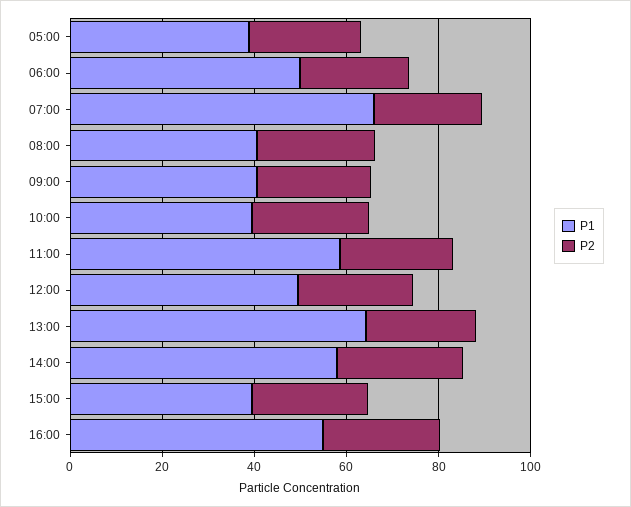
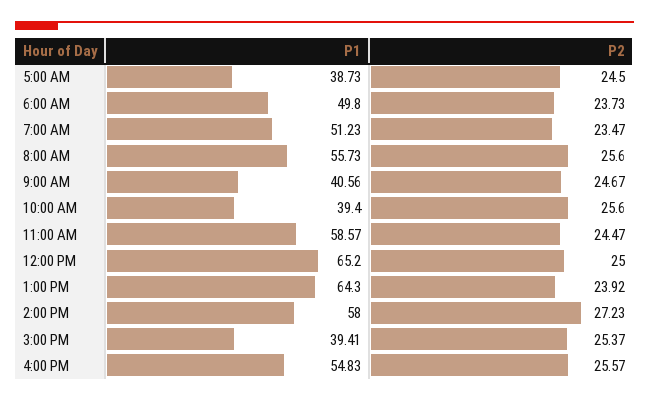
  {
    "P1": {
      "05:00": 38.73,
      "06:00": 49.8,
-     "07:00": 65,
+     "07:00": 51.23,
-     "08:00": 40,
+     "08:00": 55.73,
      "09:00": 40.56,
      "10:00": 39.4,
      "11:00": 58.57,
-     "12:00": 50,
+     "12:00": 65.2,
      "13:00": 64.3,
      "14:00": 58,
      "15:00": 39.41,
      "16:00": 54.83
    },
    "P2": {
      "05:00": 24.5,
      "06:00": 23.73,
      "07:00": 23.47,
      "08:00": 25.6,
      "09:00": 24.67,
      "10:00": 25.6,
      "11:00": 24.47,
      "12:00": 25,
      "13:00": 23.92,
      "14:00": 27.23,
      "15:00": 25.37,
      "16:00": 25.57
    }
  }

